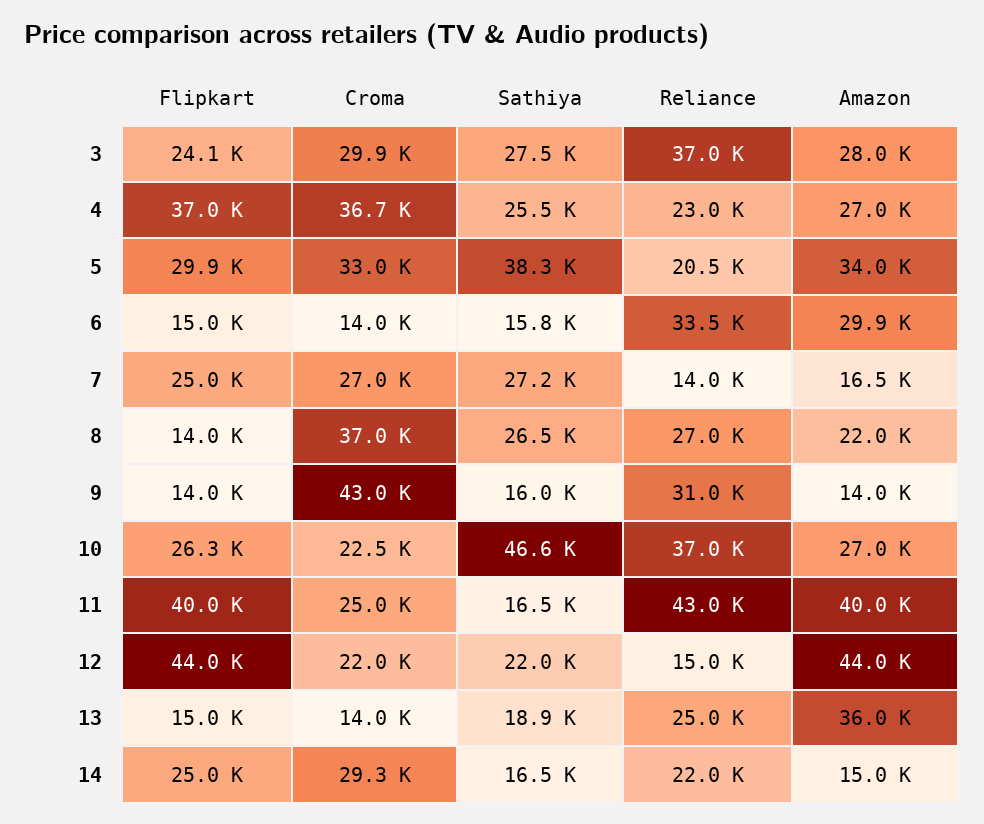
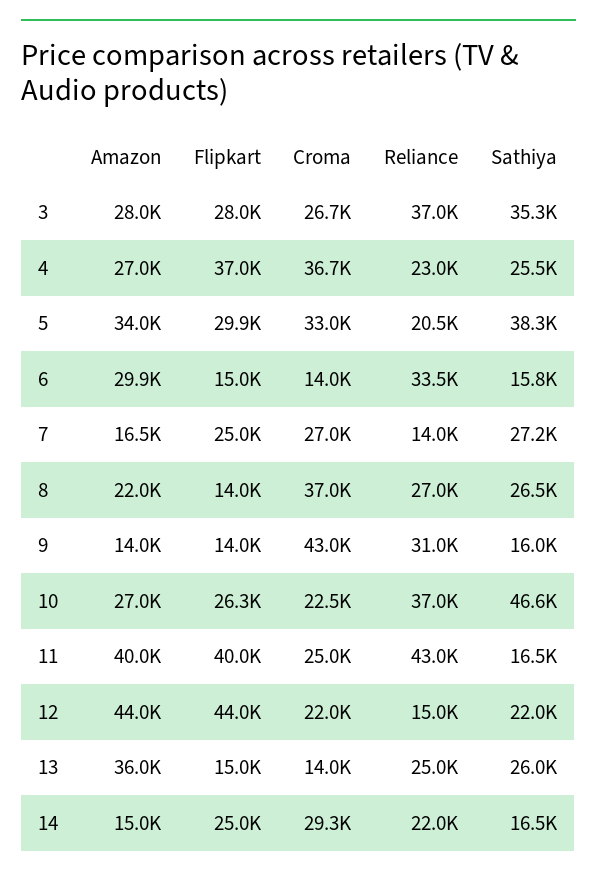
  {
    "Flipkart": {
-     "3": 24100,
+     "3": 28000,
      "4": 37000,
      "5": 29900,
      "6": 15000,
      "7": 25000,
      "8": 14000,
      "9": 14000,
      "10": 26300,
      "11": 40000,
      "12": 44000,
      "13": 15000,
      "14": 25000
    },
    "Croma": {
-     "3": 29900,
+     "3": 26700,
      "4": 36700,
      "5": 33000,
      "6": 14000,
      "7": 27000,
      "8": 37000,
      "9": 43000,
      "10": 22500,
      "11": 25000,
      "12": 22000,
      "13": 14000,
      "14": 29300
    },
    "Sathiya": {
-     "3": 27500,
+     "3": 35300,
      "4": 25500,
      "5": 38300,
      "6": 15800,
      "7": 27200,
      "8": 26500,
      "9": 16000,
      "10": 46600,
      "11": 16500,
      "12": 22000,
-     "13": 18900,
+     "13": 26000,
      "14": 16500
    },
    "Reliance": {
      "3": 37000,
      "4": 23000,
      "5": 20500,
      "6": 33500,
      "7": 14000,
      "8": 27000,
      "9": 31000,
      "10": 37000,
      "11": 43000,
      "12": 15000,
      "13": 25000,
      "14": 22000
    },
    "Amazon": {
      "3": 28000,
      "4": 27000,
      "5": 34000,
      "6": 29900,
      "7": 16500,
      "8": 22000,
      "9": 14000,
      "10": 27000,
      "11": 40000,
      "12": 44000,
      "13": 36000,
      "14": 15000
    }
  }

